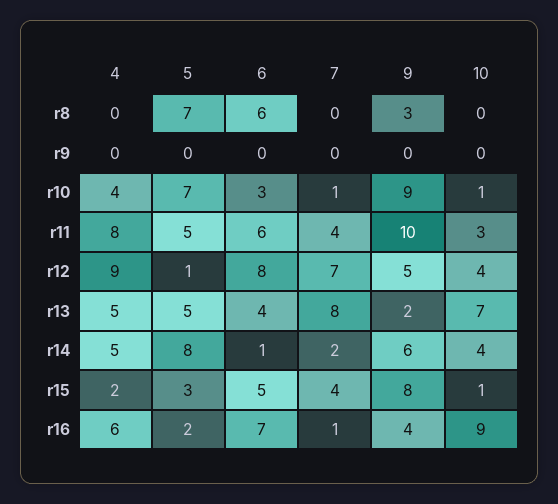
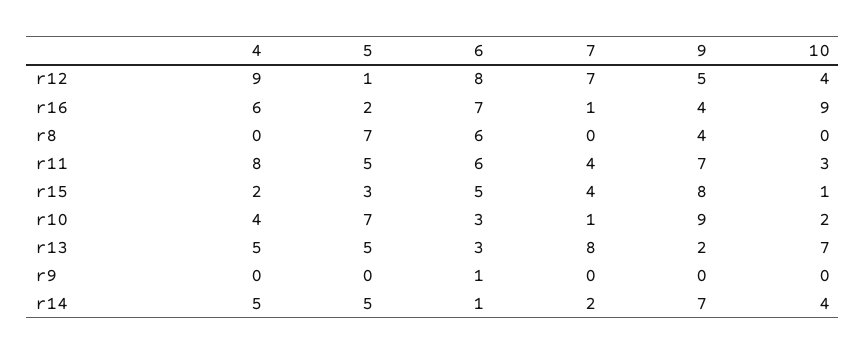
  {
    "4": {
      "r8": 0,
      "r9": 0,
      "r10": 4,
      "r11": 8,
      "r12": 9,
      "r13": 5,
      "r14": 5,
      "r15": 2,
      "r16": 6
    },
    "5": {
      "r8": 7,
      "r9": 0,
      "r10": 7,
      "r11": 5,
      "r12": 1,
      "r13": 5,
-     "r14": 8,
+     "r14": 5,
      "r15": 3,
      "r16": 2
    },
    "6": {
      "r8": 6,
-     "r9": 0,
+     "r9": 1,
      "r10": 3,
      "r11": 6,
      "r12": 8,
-     "r13": 4,
+     "r13": 3,
      "r14": 1,
      "r15": 5,
      "r16": 7
    },
    "7": {
      "r8": 0,
      "r9": 0,
      "r10": 1,
      "r11": 4,
      "r12": 7,
      "r13": 8,
      "r14": 2,
      "r15": 4,
      "r16": 1
    },
    "9": {
-     "r8": 3,
+     "r8": 4,
      "r9": 0,
      "r10": 9,
-     "r11": 10,
+     "r11": 7,
      "r12": 5,
      "r13": 2,
-     "r14": 6,
+     "r14": 7,
      "r15": 8,
      "r16": 4
    },
    "10": {
      "r8": 0,
      "r9": 0,
-     "r10": 1,
+     "r10": 2,
      "r11": 3,
      "r12": 4,
      "r13": 7,
      "r14": 4,
      "r15": 1,
      "r16": 9
    }
  }

